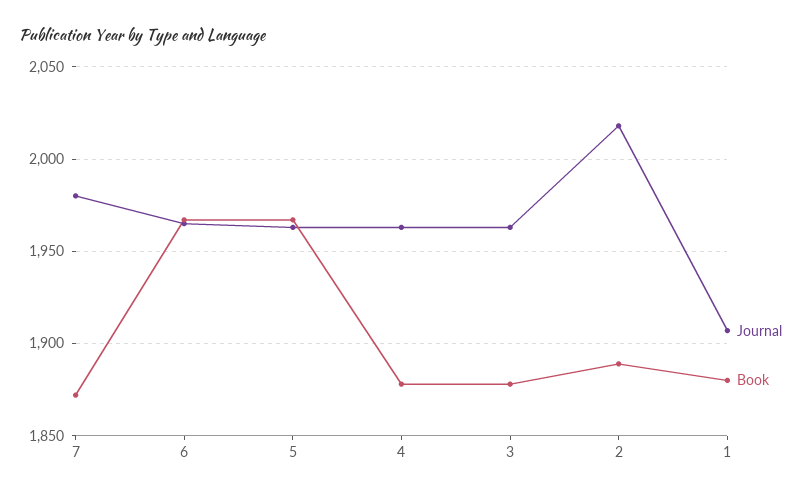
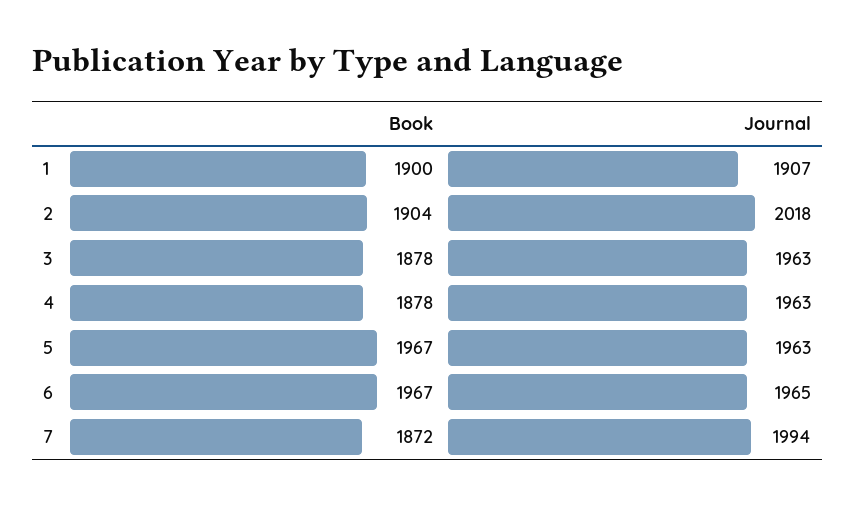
  {
    "Journal": {
-     "7": 1980,
+     "7": 1994,
      "6": 1965,
      "5": 1963,
      "4": 1963,
      "3": 1963,
      "2": 2018,
      "1": 1907
    },
    "Book": {
      "7": 1872,
      "6": 1967,
      "5": 1967,
      "4": 1878,
      "3": 1878,
-     "2": 1890,
+     "2": 1904,
-     "1": 1880
+     "1": 1900
    }
  }

